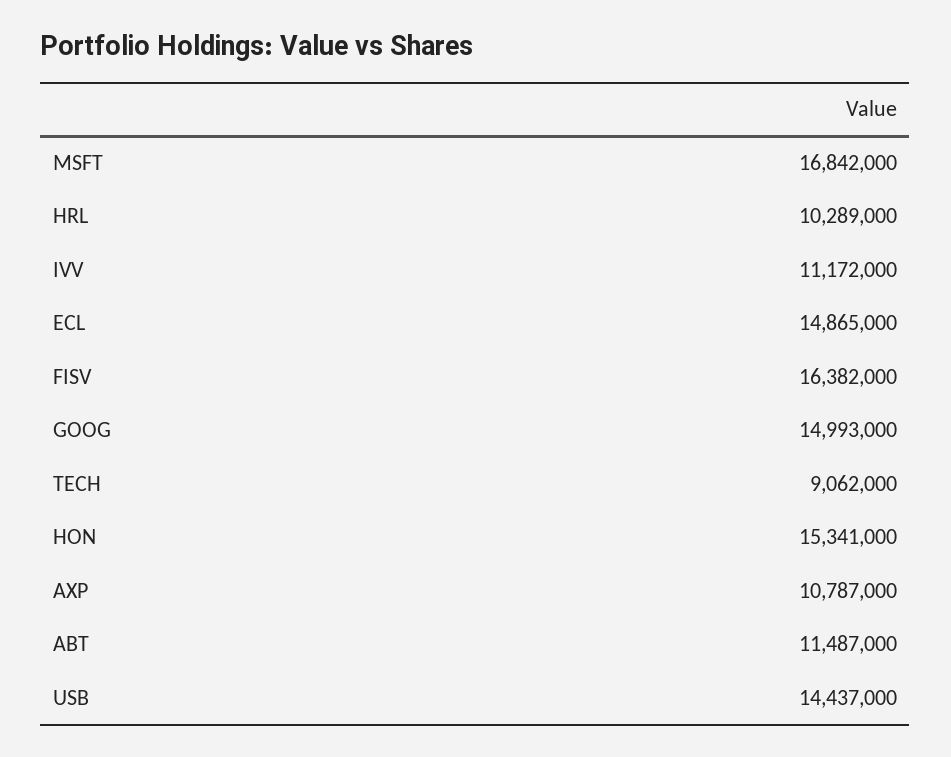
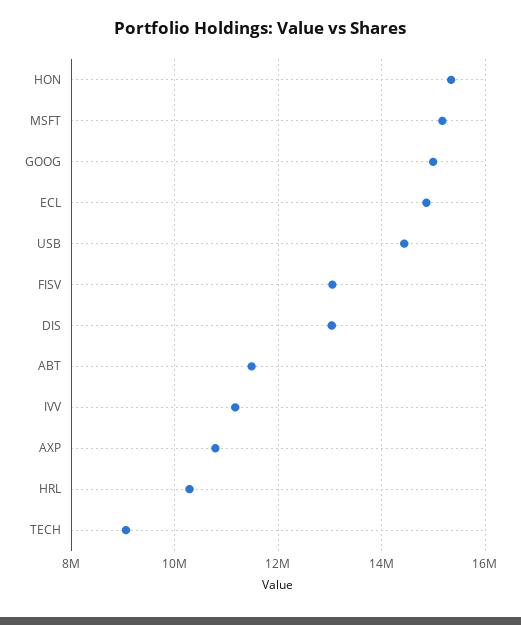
  {
-   "MSFT": 16842000,
+   "MSFT": 15200000,
    "HRL": 10289000,
    "IVV": 11172000,
    "ECL": 14865000,
-   "FISV": 16382000,
+   "FISV": 13000000,
    "GOOG": 14993000,
    "TECH": 9062000,
    "HON": 15341000,
    "AXP": 10787000,
    "ABT": 11487000,
-   "USB": 14437000
+   "USB": 14437000,
+   "DIS": 13000000
  }

